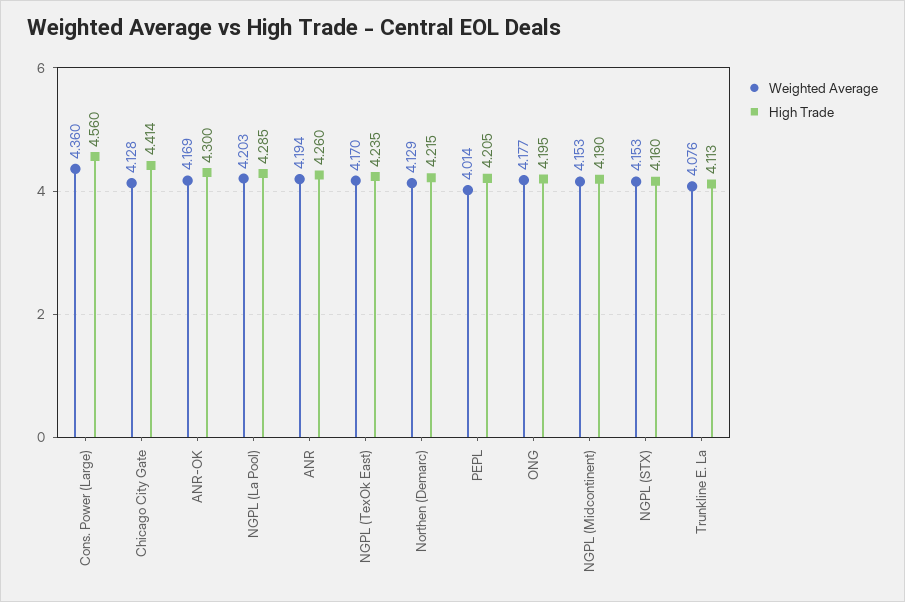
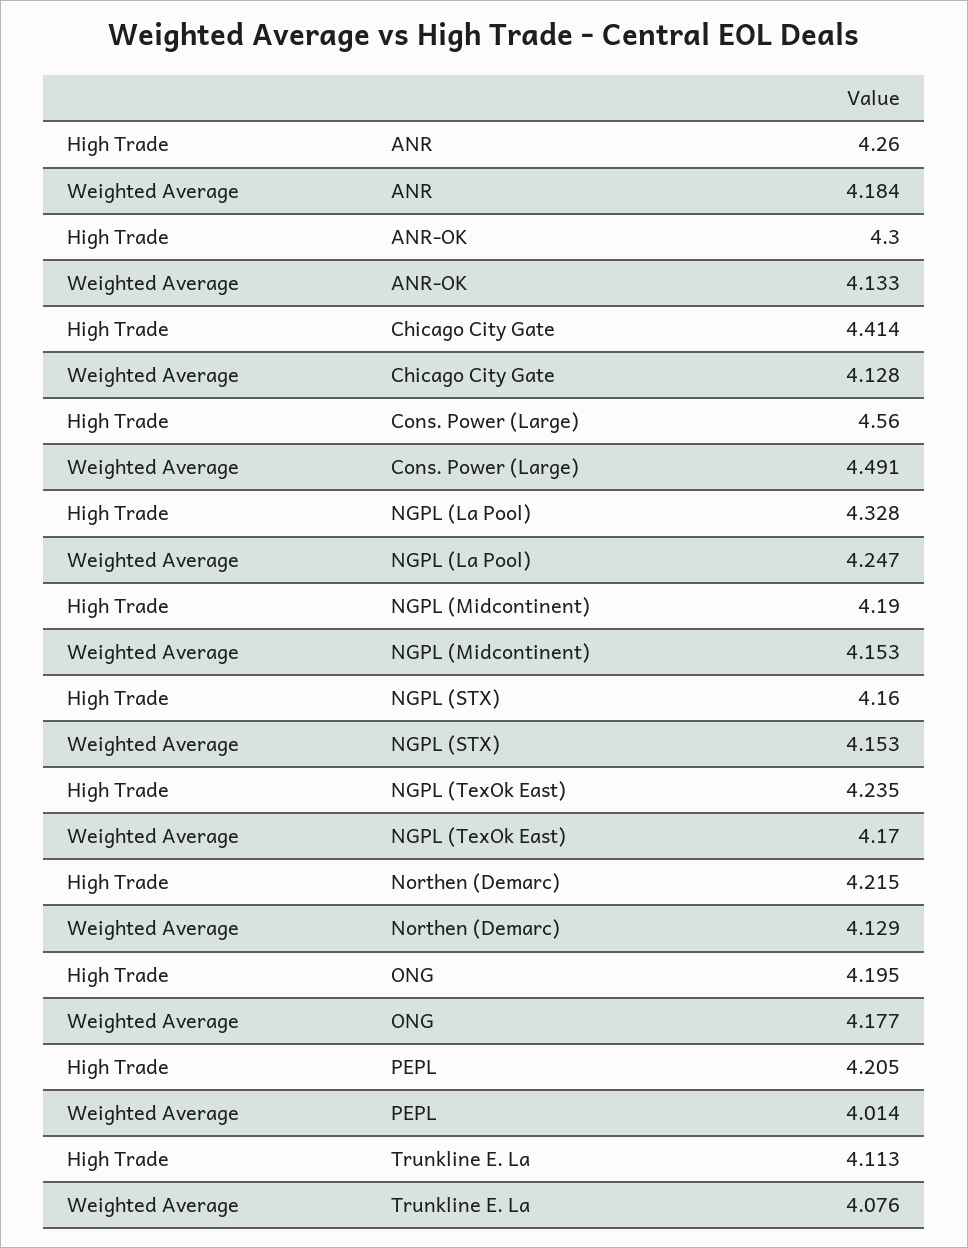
  {
    "Weighted Average": {
-     "Cons. Power (Large)": 4.36,
+     "Cons. Power (Large)": 4.491,
      "Chicago City Gate": 4.128,
-     "ANR-OK": 4.169,
+     "ANR-OK": 4.133,
-     "NGPL (La Pool)": 4.203,
+     "NGPL (La Pool)": 4.247,
-     "ANR": 4.194,
+     "ANR": 4.184,
      "NGPL (TexOk East)": 4.17,
      "Northen (Demarc)": 4.129,
      "PEPL": 4.014,
      "ONG": 4.177,
      "NGPL (Midcontinent)": 4.153,
      "NGPL (STX)": 4.153,
      "Trunkline E. La": 4.076
    },
    "High Trade": {
      "Cons. Power (Large)": 4.56,
      "Chicago City Gate": 4.414,
      "ANR-OK": 4.3,
-     "NGPL (La Pool)": 4.285,
+     "NGPL (La Pool)": 4.328,
      "ANR": 4.26,
      "NGPL (TexOk East)": 4.235,
      "Northen (Demarc)": 4.215,
      "PEPL": 4.205,
      "ONG": 4.195,
      "NGPL (Midcontinent)": 4.19,
      "NGPL (STX)": 4.16,
      "Trunkline E. La": 4.113
    }
  }

